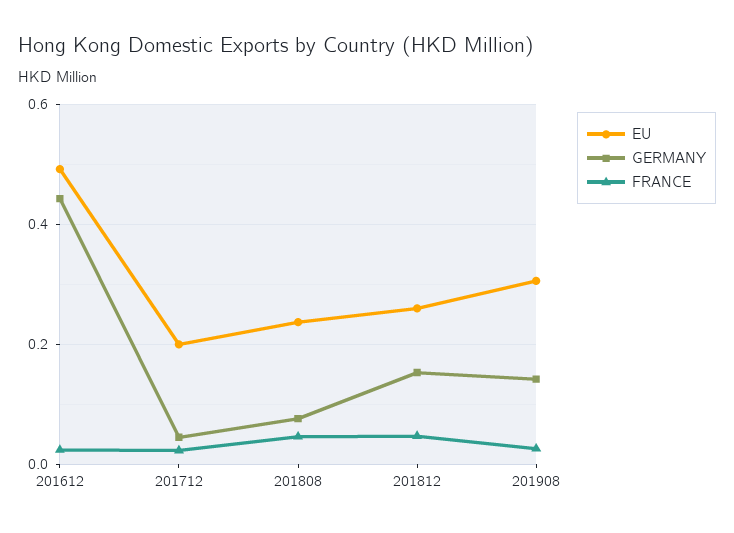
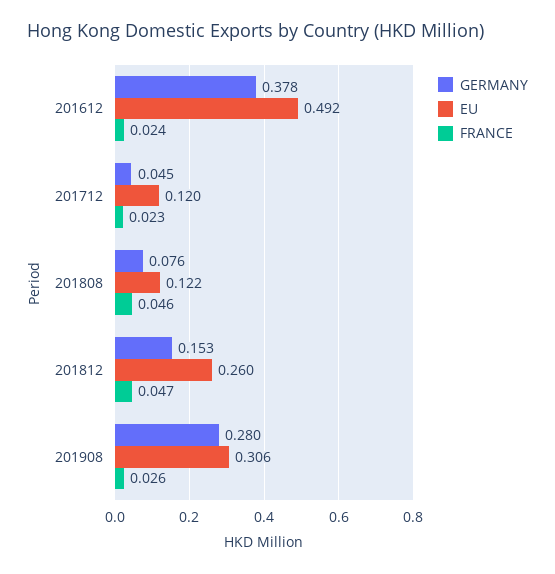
  {
    "EU": {
      "201612": 0.492,
-     "201712": 0.2,
+     "201712": 0.12,
-     "201808": 0.24,
+     "201808": 0.122,
      "201812": 0.26,
      "201908": 0.306
    },
    "GERMANY": {
-     "201612": 0.44,
+     "201612": 0.378,
      "201712": 0.045,
      "201808": 0.076,
      "201812": 0.153,
-     "201908": 0.14
+     "201908": 0.28
    },
    "FRANCE": {
      "201612": 0.024,
      "201712": 0.023,
      "201808": 0.046,
      "201812": 0.047,
      "201908": 0.026
    }
  }

